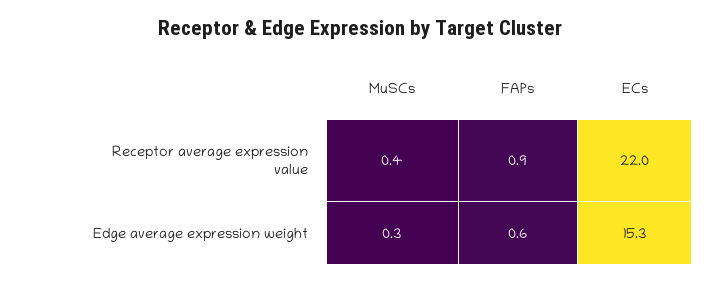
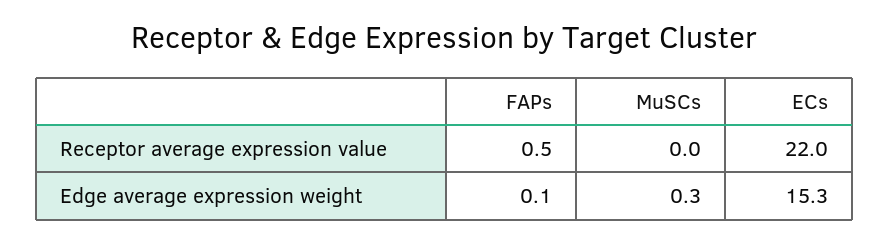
  {
    "MuSCs": {
-     "Receptor average expression value": 0.4,
+     "Receptor average expression value": 0,
      "Edge average expression weight": 0.3
    },
    "FAPs": {
-     "Receptor average expression value": 0.9,
+     "Receptor average expression value": 0.5,
-     "Edge average expression weight": 0.6
+     "Edge average expression weight": 0.1
    },
    "ECs": {
      "Receptor average expression value": 22,
      "Edge average expression weight": 15.3
    }
  }

